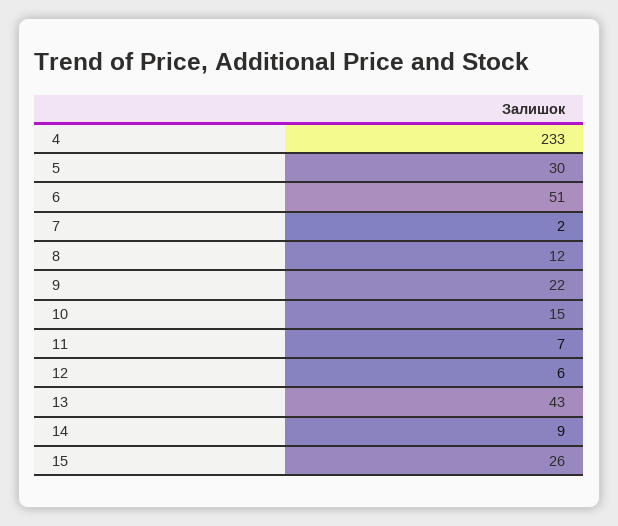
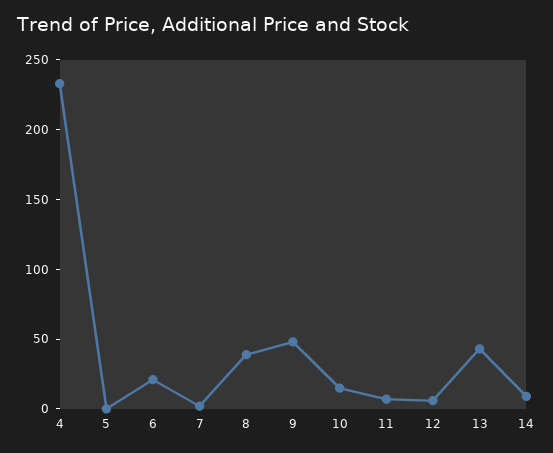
  {
    "4": 233,
-   "5": 30,
+   "5": 0,
-   "6": 51,
+   "6": 20,
    "7": 2,
-   "8": 12,
+   "8": 40,
-   "9": 22,
+   "9": 50,
    "10": 15,
    "11": 7,
    "12": 6,
    "13": 43,
-   "14": 9,
+   "14": 9
-   "15": 26
  }

